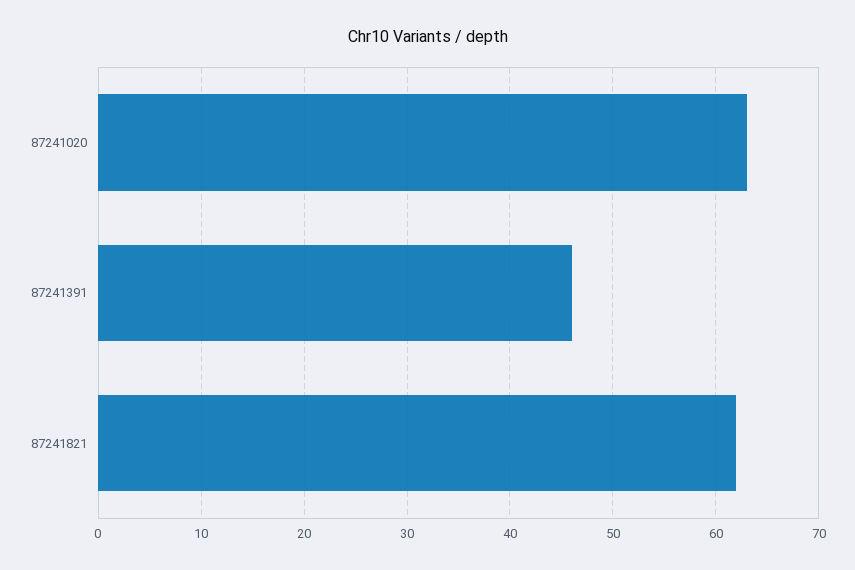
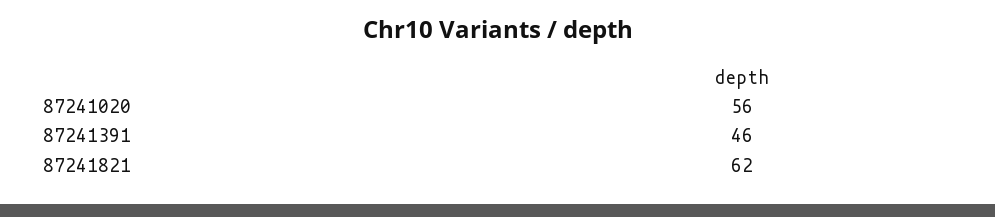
  {
-   "87241020": 63,
+   "87241020": 56,
    "87241391": 46,
    "87241821": 62
  }

